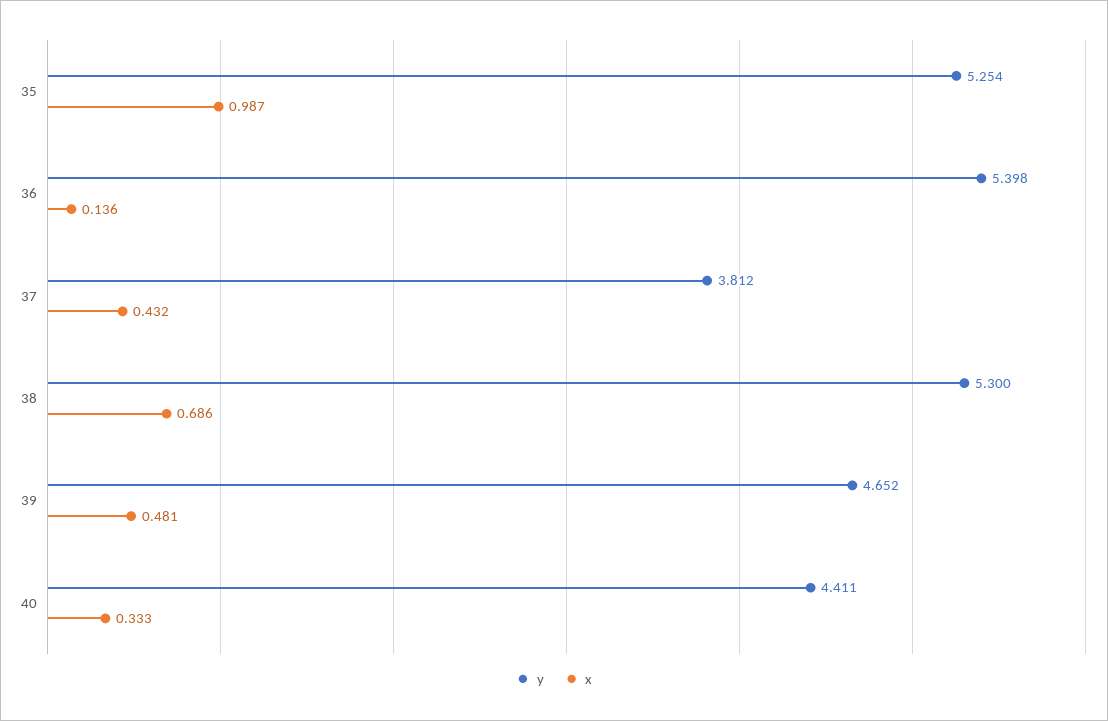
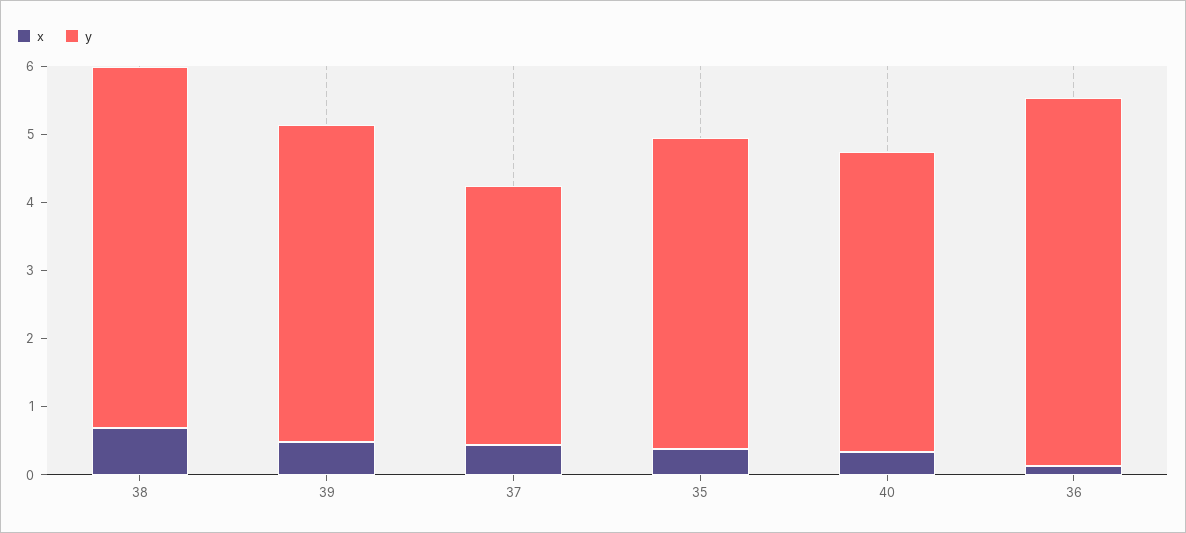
  {
    "y": {
-     "35": 5.254,
+     "35": 4.6,
      "36": 5.398,
      "37": 3.812,
      "38": 5.3,
      "39": 4.652,
      "40": 4.411
    },
    "x": {
-     "35": 0.987,
+     "35": 0.4,
      "36": 0.136,
      "37": 0.432,
      "38": 0.686,
      "39": 0.481,
      "40": 0.333
    }
  }

